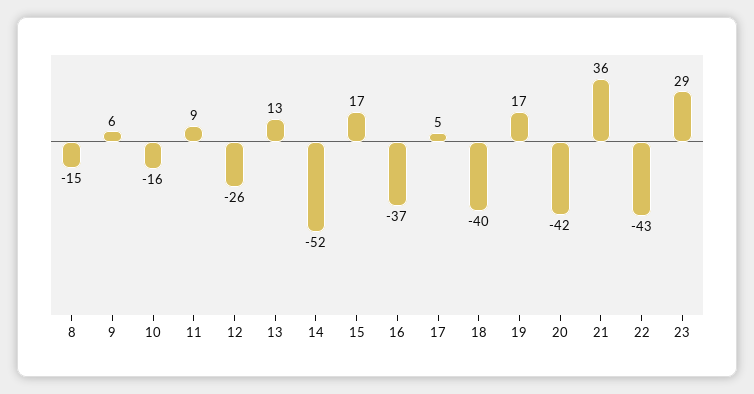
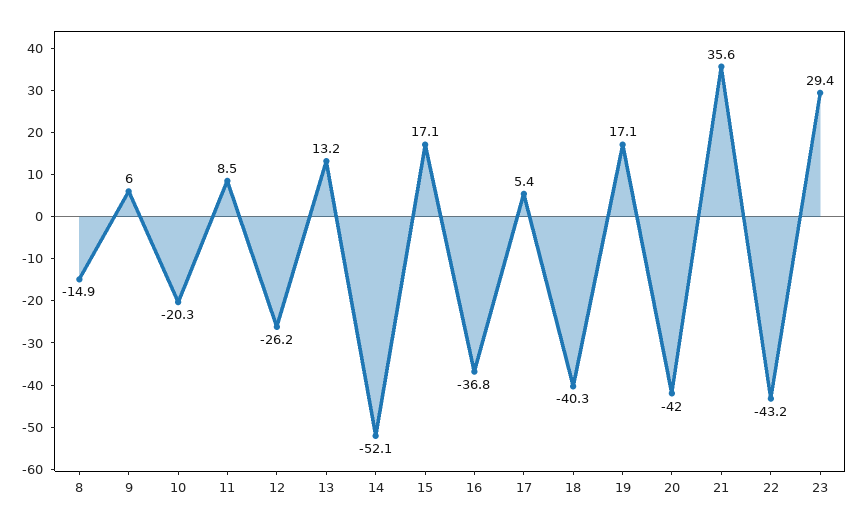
  {
    "8": -14.9,
    "9": 6,
-   "10": -16,
+   "10": -20.3,
    "11": 8.5,
    "12": -26.2,
    "13": 13.2,
    "14": -52.1,
    "15": 17.1,
    "16": -36.8,
    "17": 5.4,
    "18": -40.3,
    "19": 17.1,
    "20": -42,
    "21": 35.6,
    "22": -43.2,
    "23": 29.4
  }

